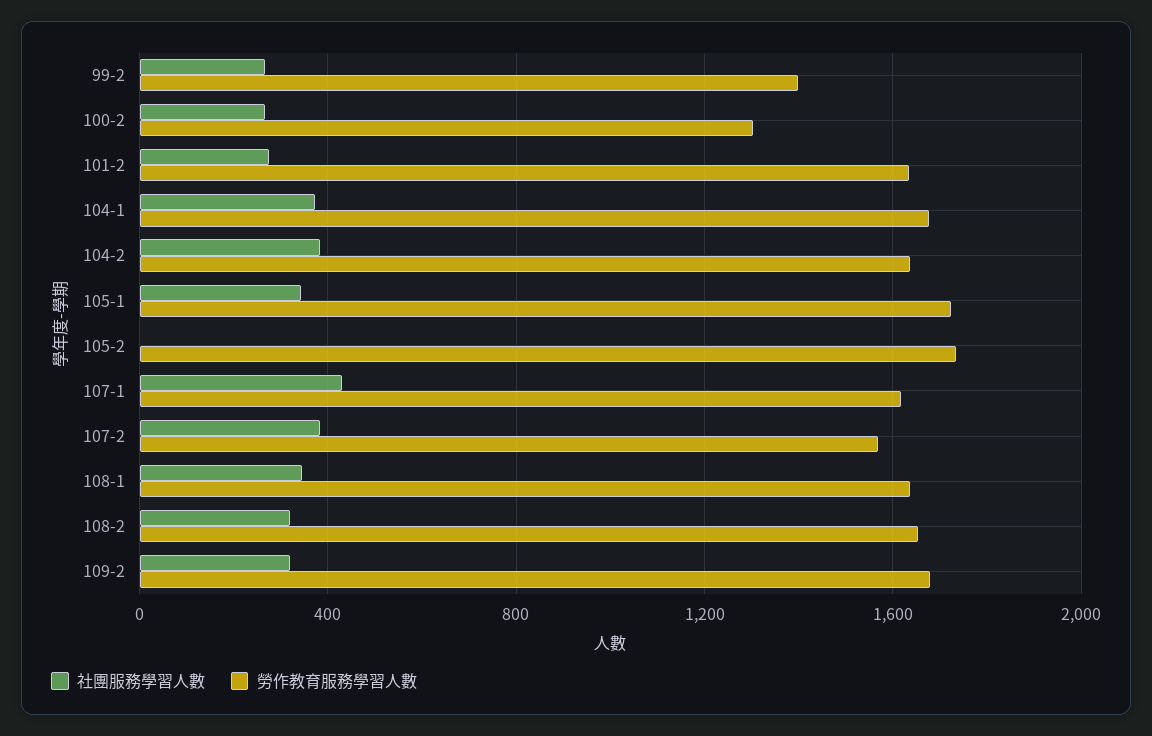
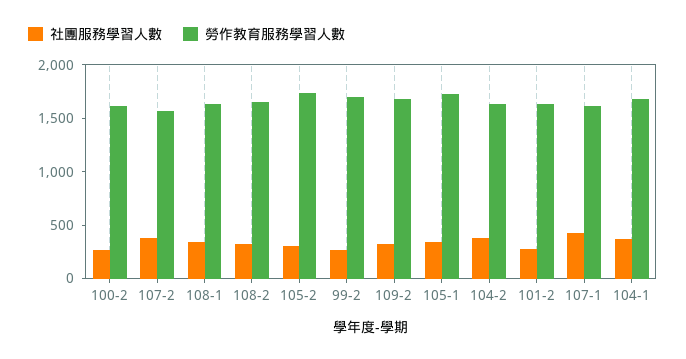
  {
    "社團服務學習人數": {
      "99-2": 250,
      "100-2": 250,
      "101-2": 250,
      "104-1": 350,
      "104-2": 400,
      "105-1": 350,
-     "105-2": 0,
+     "105-2": 300,
      "107-1": 450,
      "107-2": 400,
      "108-1": 350,
      "108-2": 300,
      "109-2": 300
    },
    "勞作教育服務學習人數": {
-     "99-2": 1400,
+     "99-2": 1700,
-     "100-2": 1300,
+     "100-2": 1600,
      "101-2": 1650,
      "104-1": 1700,
      "104-2": 1650,
      "105-1": 1700,
      "105-2": 1750,
      "107-1": 1600,
      "107-2": 1550,
      "108-1": 1650,
      "108-2": 1650,
      "109-2": 1700
    }
  }

